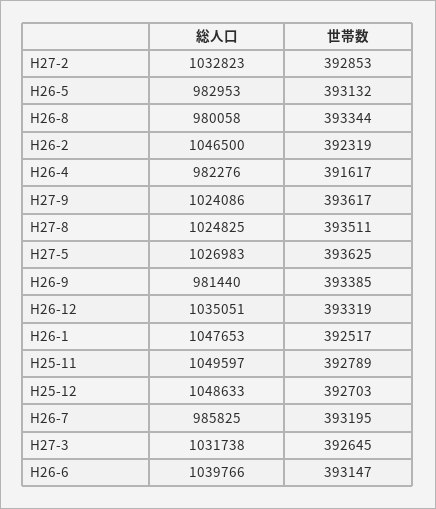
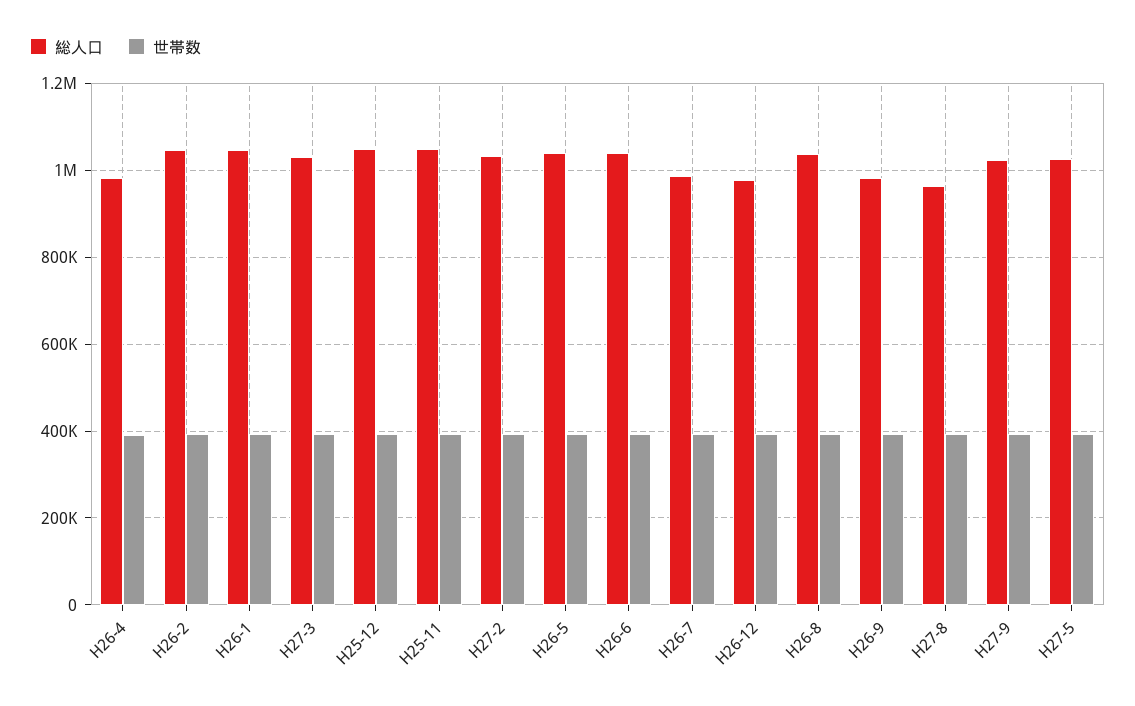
  {
    "総人口": {
      "H27-2": 1032823,
-     "H26-5": 982953,
+     "H26-5": 1040000,
-     "H26-8": 980058,
+     "H26-8": 1040000,
      "H26-2": 1046500,
      "H26-4": 982276,
      "H27-9": 1024086,
-     "H27-8": 1024825,
+     "H27-8": 960000,
      "H27-5": 1026983,
      "H26-9": 981440,
-     "H26-12": 1035051,
+     "H26-12": 980000,
      "H26-1": 1047653,
      "H25-11": 1049597,
      "H25-12": 1048633,
      "H26-7": 985825,
      "H27-3": 1031738,
      "H26-6": 1039766
    },
    "世帯数": {
      "H27-2": 392853,
      "H26-5": 393132,
      "H26-8": 393344,
      "H26-2": 392319,
      "H26-4": 391617,
      "H27-9": 393617,
      "H27-8": 393511,
      "H27-5": 393625,
      "H26-9": 393385,
      "H26-12": 393319,
      "H26-1": 392517,
      "H25-11": 392789,
      "H25-12": 392703,
      "H26-7": 393195,
      "H27-3": 392645,
      "H26-6": 393147
    }
  }

